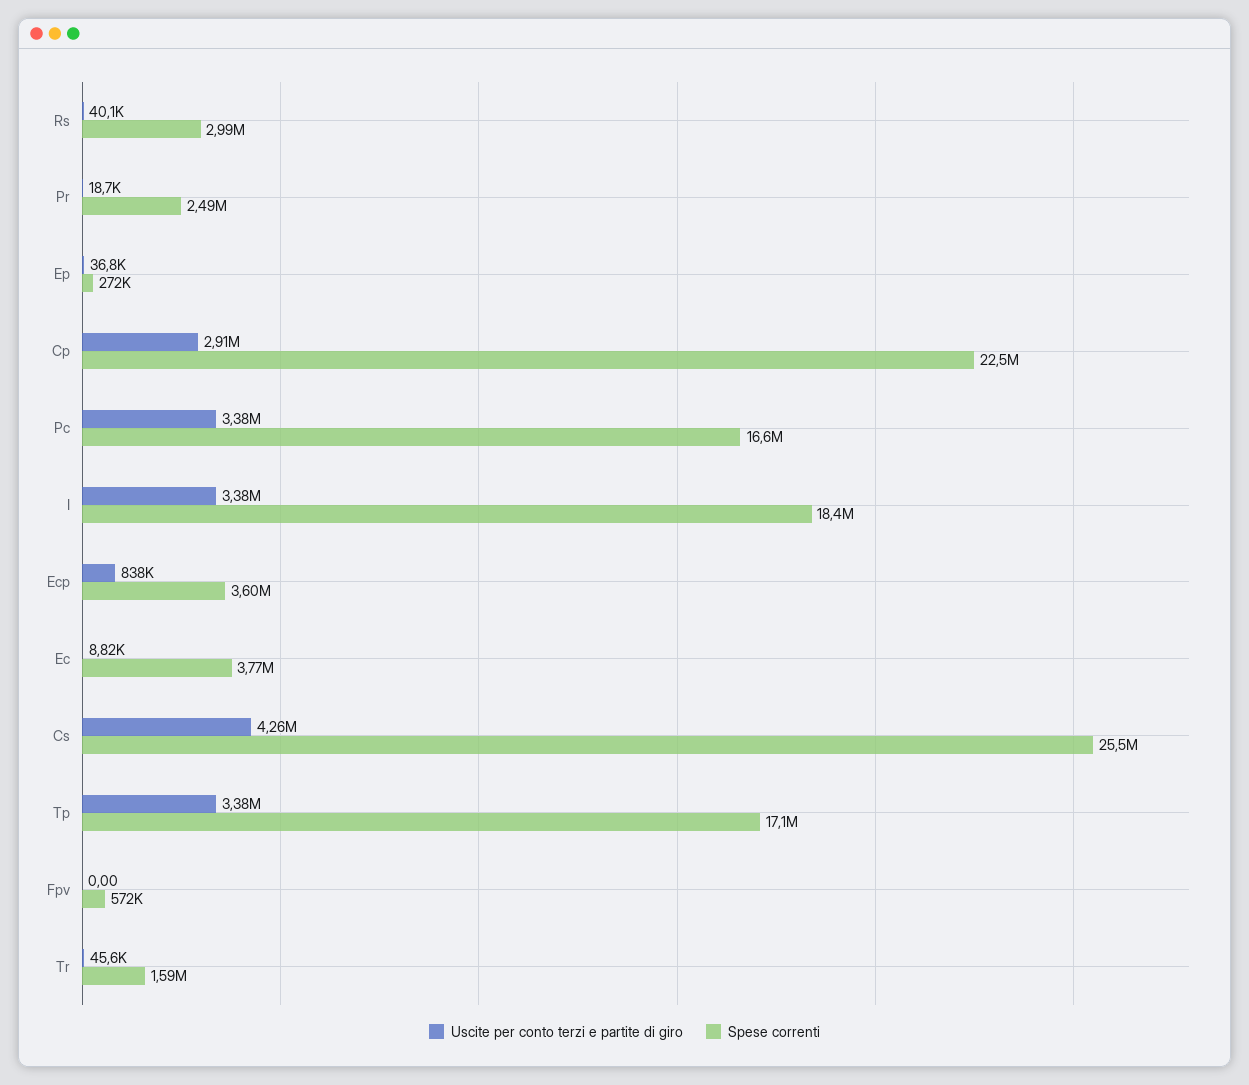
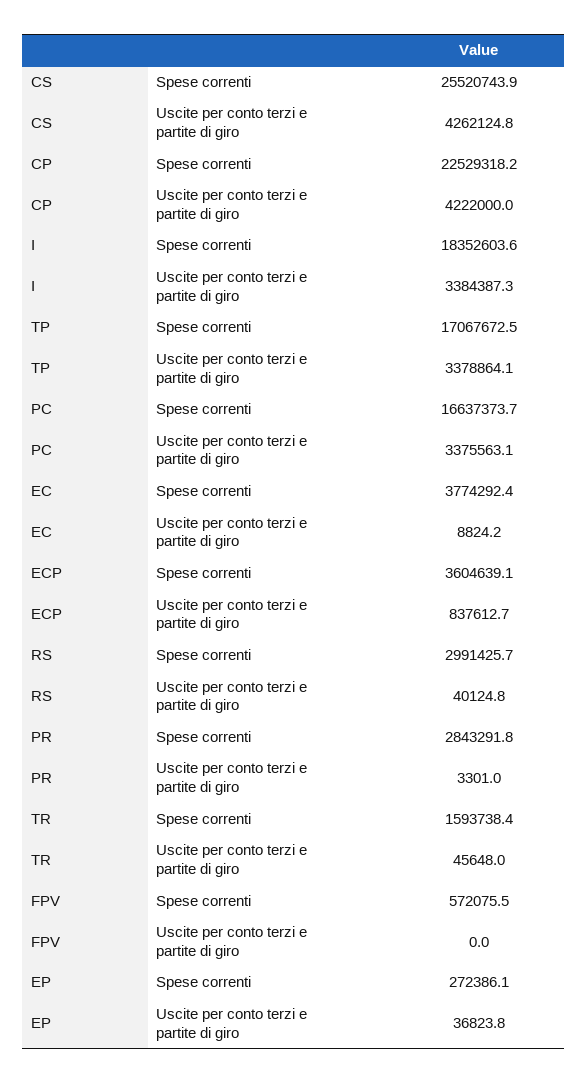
  {
    "Uscite per conto terzi e partite di giro": {
      "Rs": 40124.8,
-     "Pr": 18700,
+     "Pr": 3301,
      "Ep": 36823.8,
-     "Cp": 2910000,
+     "Cp": 4222000,
      "Pc": 3375563.1,
      "I": 3384387.3,
      "Ecp": 837612.7,
      "Ec": 8824.2,
      "Cs": 4262124.8,
      "Tp": 3378864.1,
      "Fpv": 0,
      "Tr": 45648
    },
    "Spese correnti": {
      "Rs": 2991425.7,
-     "Pr": 2490000,
+     "Pr": 2843291.8,
      "Ep": 272386.1,
      "Cp": 22529318.2,
      "Pc": 16637373.7,
      "I": 18352603.6,
      "Ecp": 3604639.1,
      "Ec": 3774292.4,
      "Cs": 25520743.9,
      "Tp": 17067672.5,
      "Fpv": 572075.5,
      "Tr": 1593738.4
    }
  }

